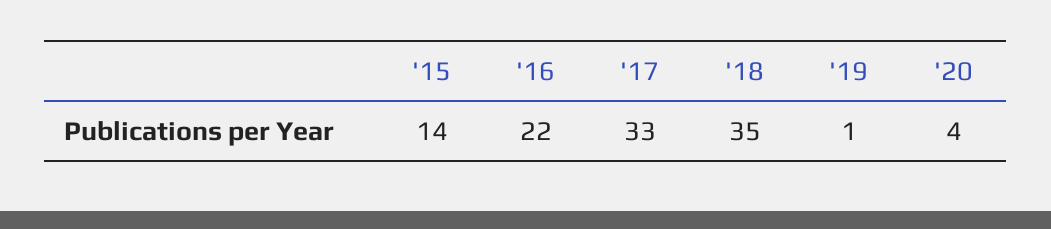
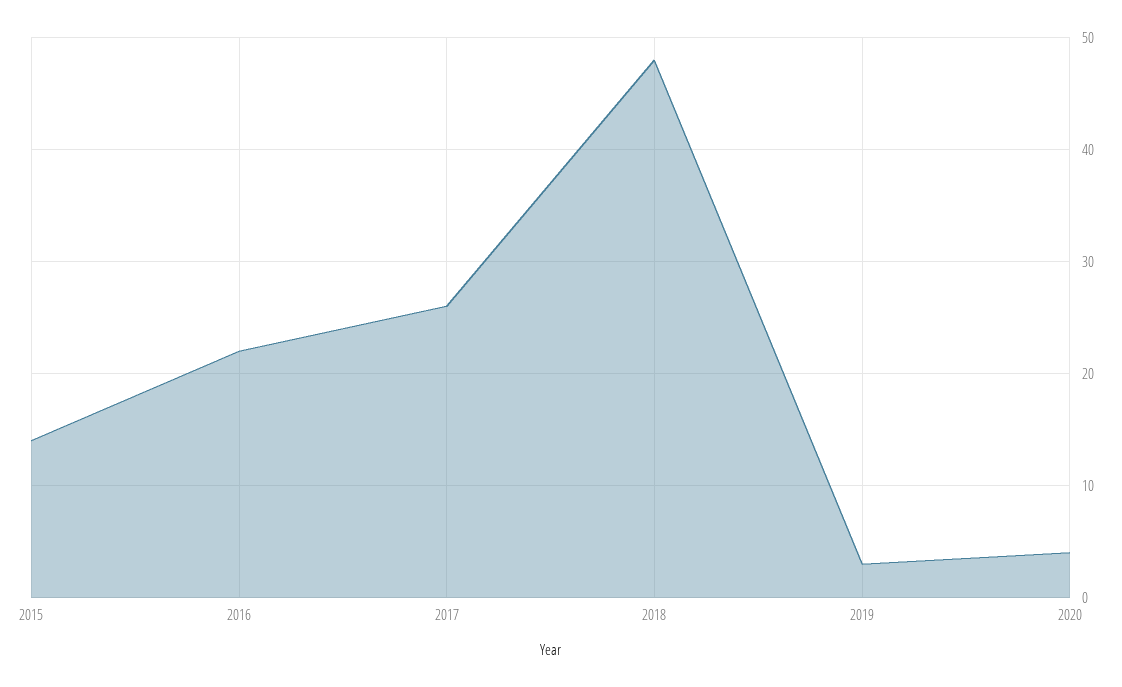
  {
    "'15": 14,
    "'16": 22,
-   "'17": 33,
+   "'17": 26,
-   "'18": 35,
+   "'18": 48,
-   "'19": 1,
+   "'19": 3,
    "'20": 4
  }

